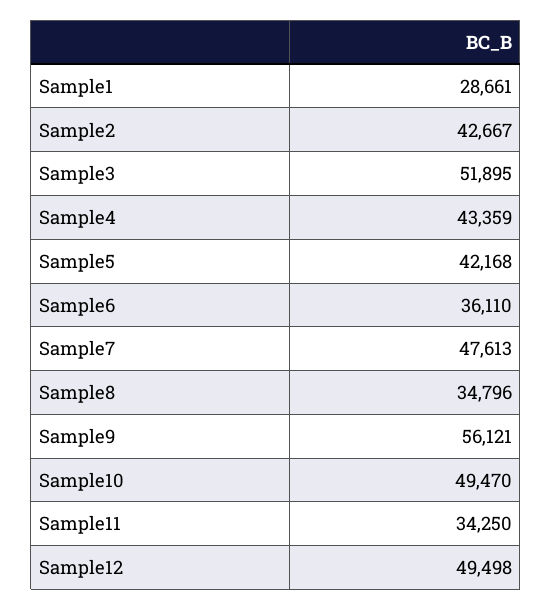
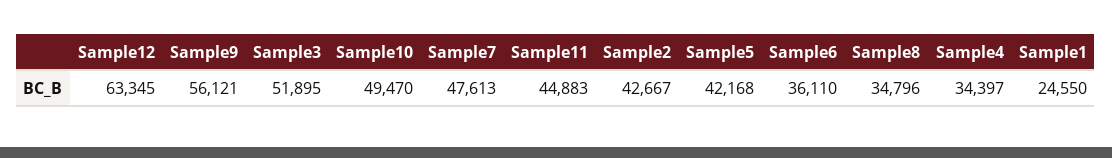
  {
-   "Sample1": 28661,
+   "Sample1": 24550,
    "Sample2": 42667,
    "Sample3": 51895,
-   "Sample4": 43359,
+   "Sample4": 34397,
    "Sample5": 42168,
    "Sample6": 36110,
    "Sample7": 47613,
    "Sample8": 34796,
    "Sample9": 56121,
    "Sample10": 49470,
-   "Sample11": 34250,
+   "Sample11": 44883,
-   "Sample12": 49498
+   "Sample12": 63345
  }

